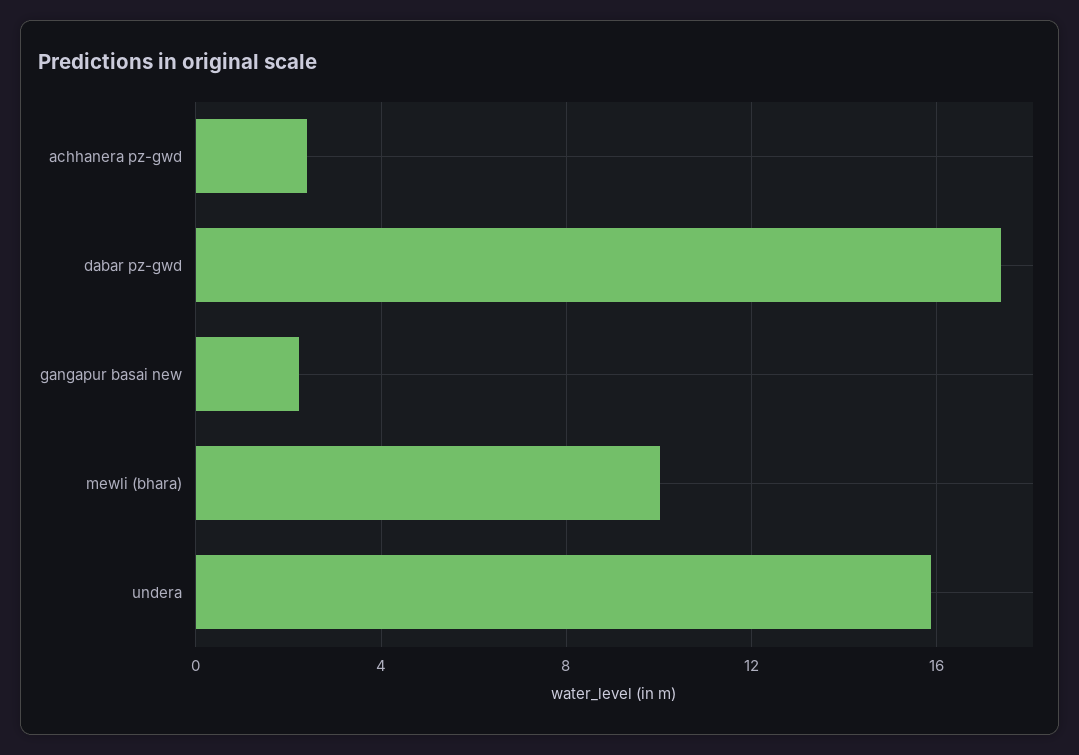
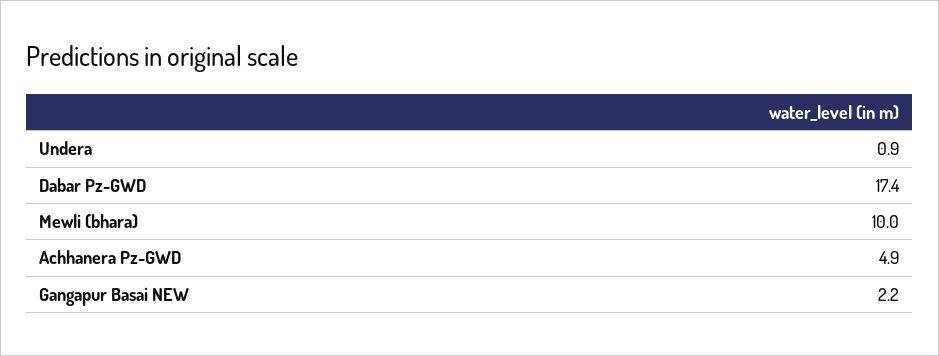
  {
-   "achhanera pz-gwd": 2.5,
+   "achhanera pz-gwd": 4.9,
    "dabar pz-gwd": 17.4,
    "gangapur basai new": 2.2,
    "mewli (bhara)": 10,
-   "undera": 16
+   "undera": 0.9
  }

